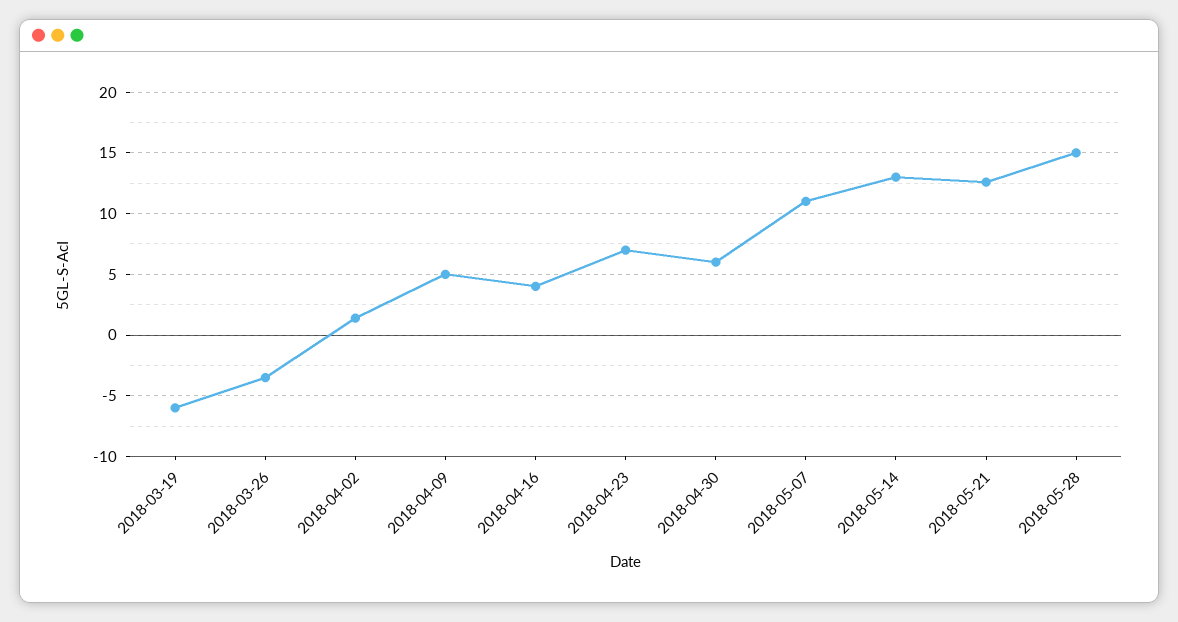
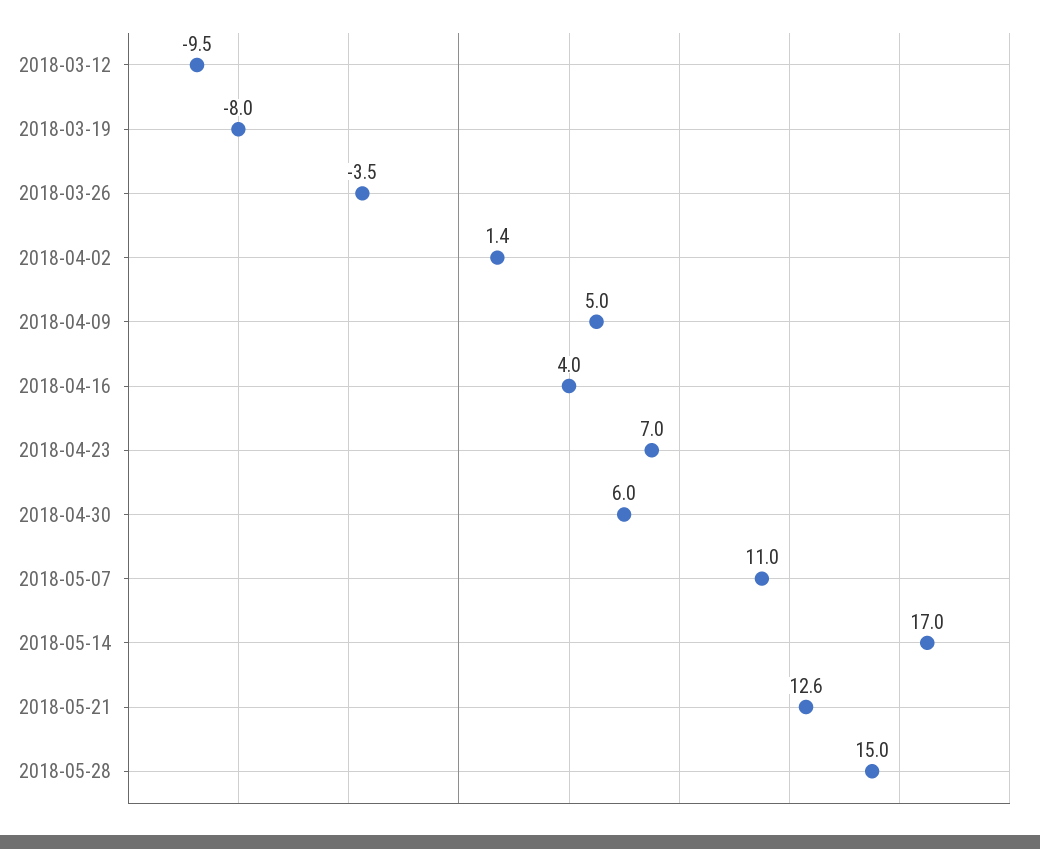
  {
-   "2018-03-19": -6,
+   "2018-03-19": -8,
    "2018-03-26": -3.5,
    "2018-04-02": 1.4,
    "2018-04-09": 5,
    "2018-04-16": 4,
    "2018-04-23": 7,
    "2018-04-30": 6,
    "2018-05-07": 11,
-   "2018-05-14": 13,
+   "2018-05-14": 17,
    "2018-05-21": 12.6,
-   "2018-05-28": 15
+   "2018-05-28": 15,
+   "2018-03-12": -9.5
  }

